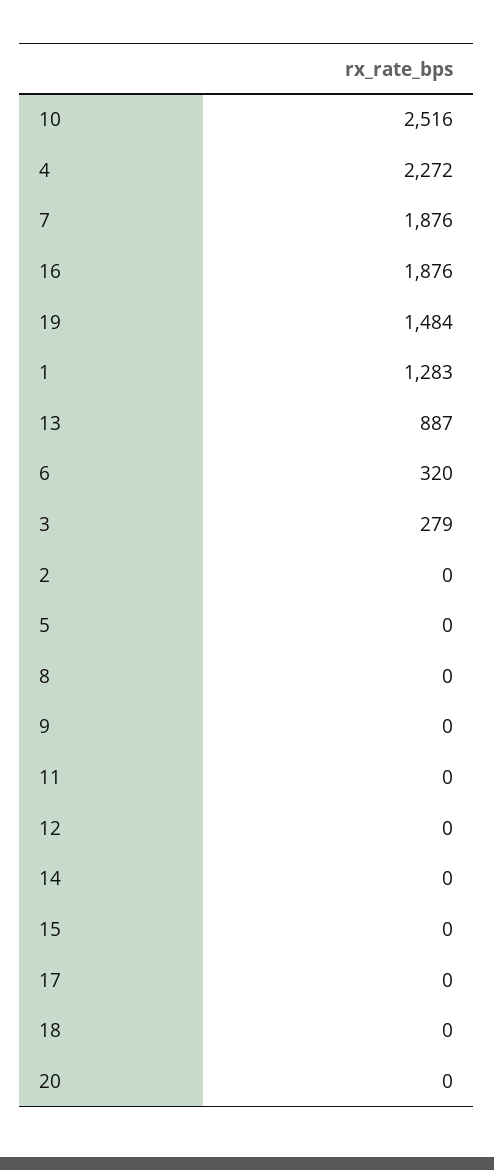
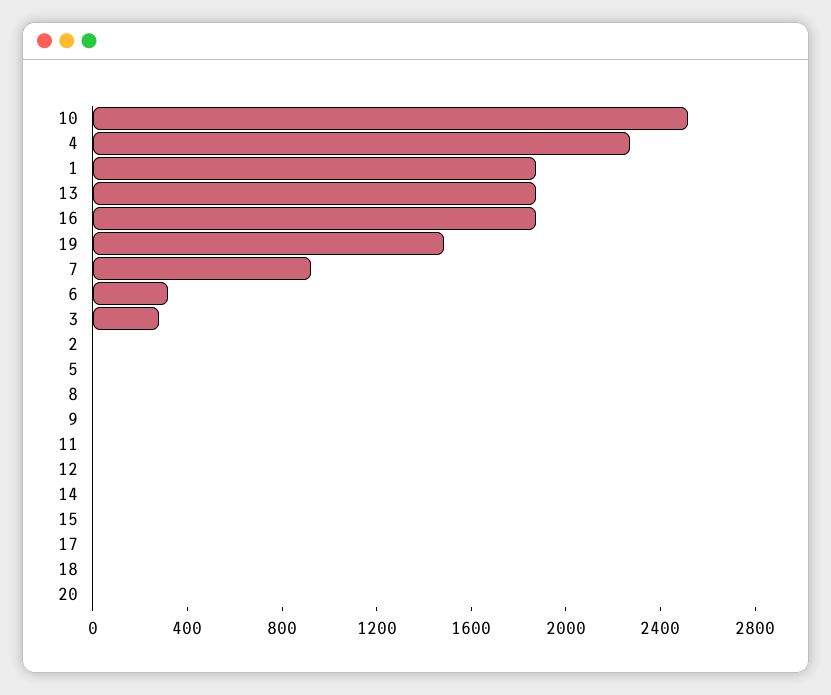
  {
    "10": 2516,
    "4": 2272,
-   "7": 1876,
+   "7": 900,
    "16": 1876,
    "19": 1484,
-   "1": 1283,
+   "1": 1900,
-   "13": 887,
+   "13": 1900,
    "6": 320,
    "3": 279,
    "2": 0,
    "5": 0,
    "8": 0,
    "9": 0,
    "11": 0,
    "12": 0,
    "14": 0,
    "15": 0,
    "17": 0,
    "18": 0,
    "20": 0
  }

